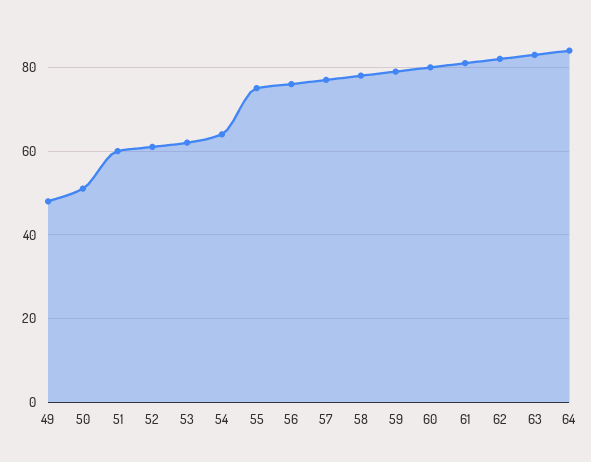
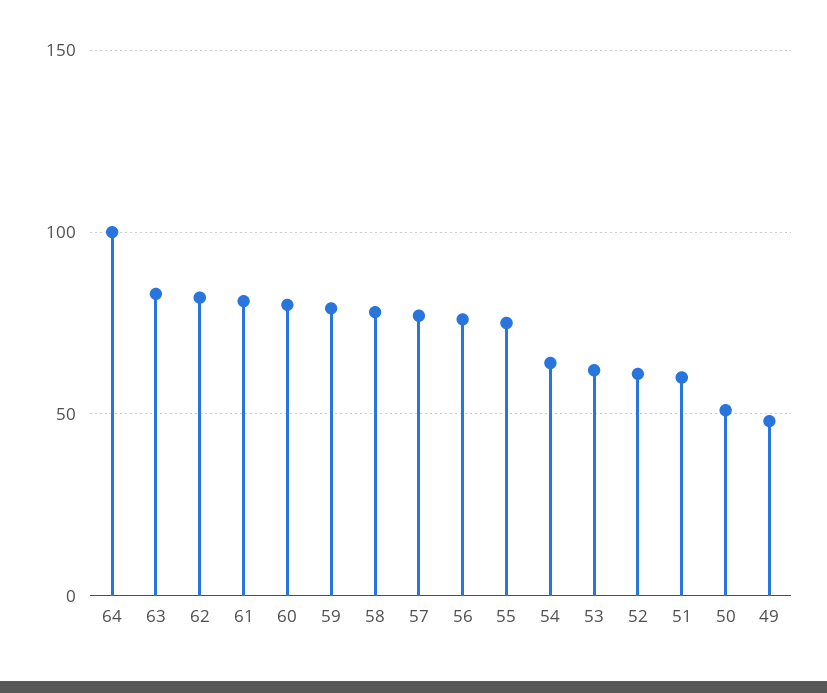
  {
    "49": 50,
    "50": 50,
    "51": 60,
    "52": 60,
    "53": 60,
    "54": 65,
    "55": 75,
    "56": 75,
    "57": 75,
    "58": 80,
    "59": 80,
    "60": 80,
    "61": 80,
    "62": 80,
    "63": 85,
-   "64": 85
+   "64": 100
  }

